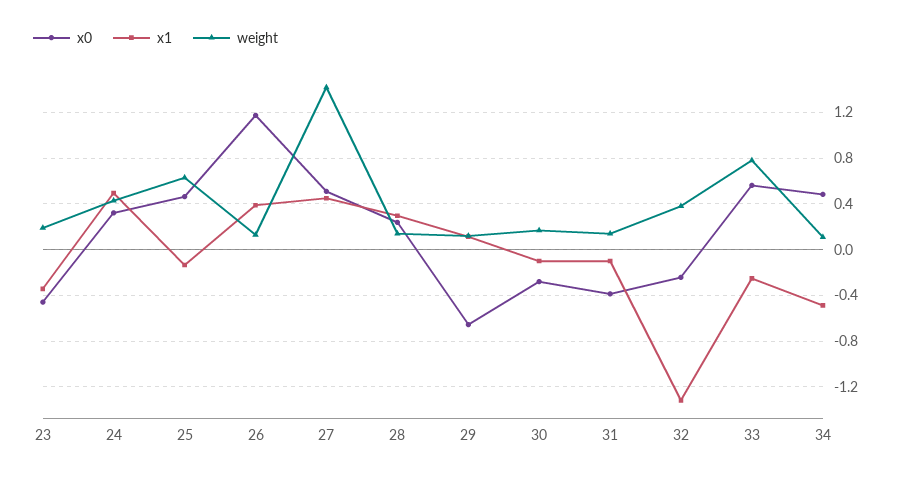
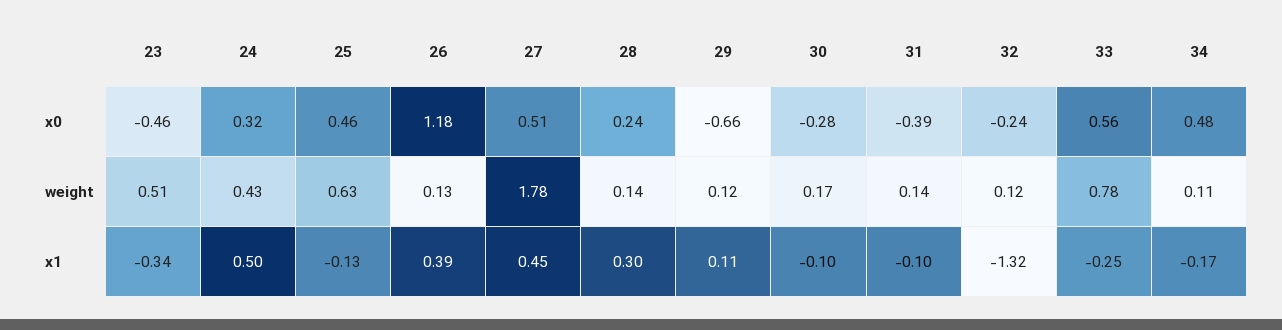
  {
    "x0": {
      "23": -0.46,
      "24": 0.32,
      "25": 0.46,
      "26": 1.18,
      "27": 0.51,
      "28": 0.24,
      "29": -0.66,
      "30": -0.28,
      "31": -0.39,
      "32": -0.24,
      "33": 0.56,
      "34": 0.48
    },
    "x1": {
      "23": -0.34,
      "24": 0.5,
      "25": -0.13,
      "26": 0.39,
      "27": 0.45,
      "28": 0.3,
      "29": 0.11,
      "30": -0.1,
      "31": -0.1,
      "32": -1.32,
      "33": -0.25,
-     "34": -0.5
+     "34": -0.17
    },
    "weight": {
-     "23": 0.2,
+     "23": 0.51,
      "24": 0.43,
      "25": 0.63,
      "26": 0.13,
-     "27": 1.4,
+     "27": 1.78,
      "28": 0.14,
      "29": 0.12,
      "30": 0.17,
      "31": 0.14,
-     "32": 0.4,
+     "32": 0.12,
      "33": 0.78,
      "34": 0.11
    }
  }

